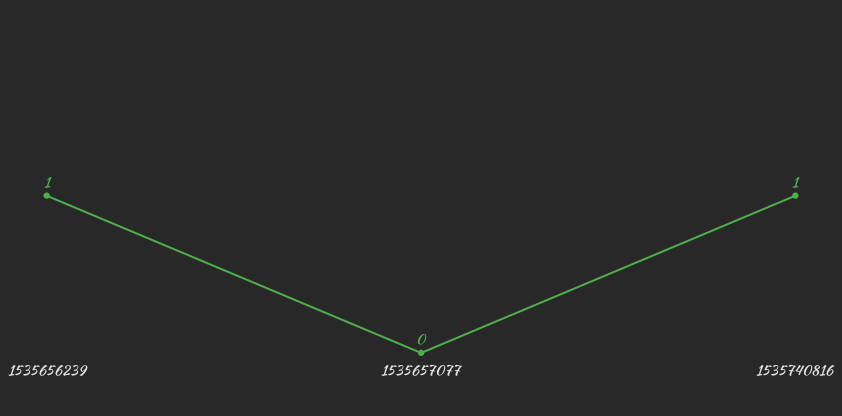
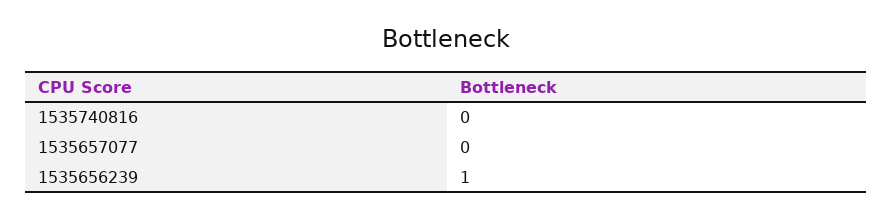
  {
    "1535656239": 1,
    "1535657077": 0,
-   "1535740816": 1
+   "1535740816": 0
  }

